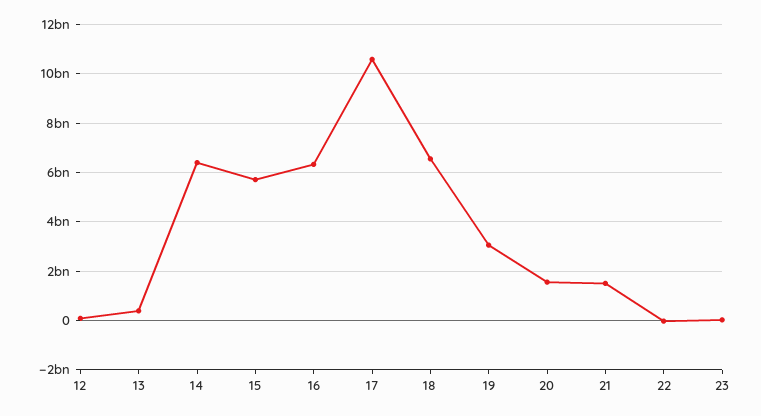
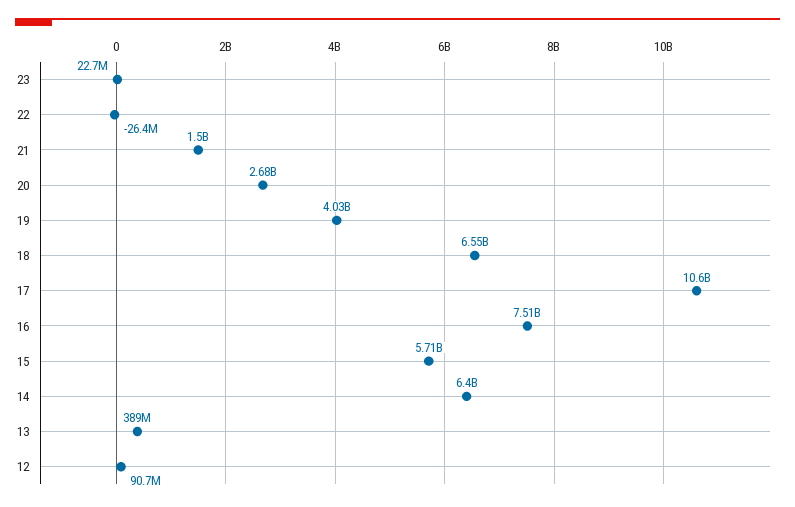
  {
    "12": 90700000,
    "13": 389000000,
    "14": 6400000000,
    "15": 5710000000,
-   "16": 6250000000,
+   "16": 7510000000,
    "17": 10600000000,
    "18": 6550000000,
-   "19": 3000000000,
+   "19": 4030000000,
-   "20": 1500000000,
+   "20": 2680000000,
    "21": 1500000000,
    "22": -26400000,
    "23": 22700000
  }

